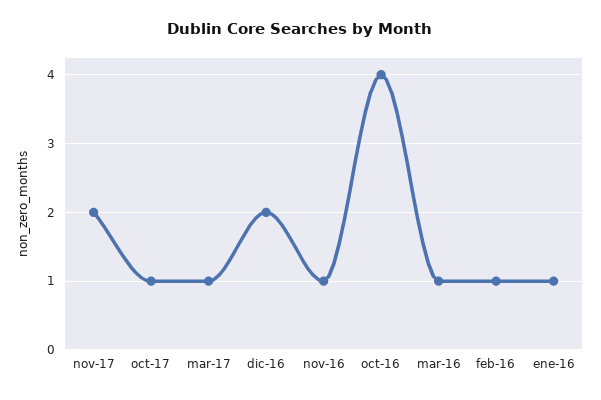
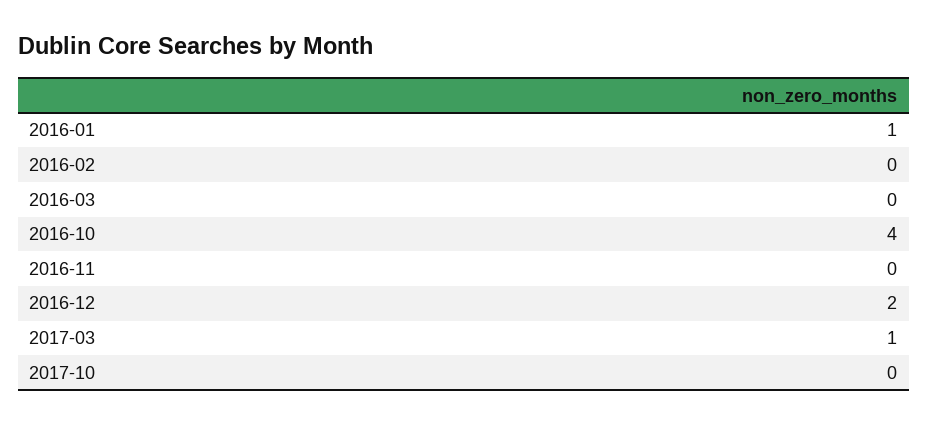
  {
-   "nov-17": 2,
-   "oct-17": 1,
+   "oct-17": 0,
    "mar-17": 1,
    "dic-16": 2,
-   "nov-16": 1,
+   "nov-16": 0,
    "oct-16": 4,
-   "mar-16": 1,
+   "mar-16": 0,
-   "feb-16": 1,
+   "feb-16": 0,
    "ene-16": 1
  }

